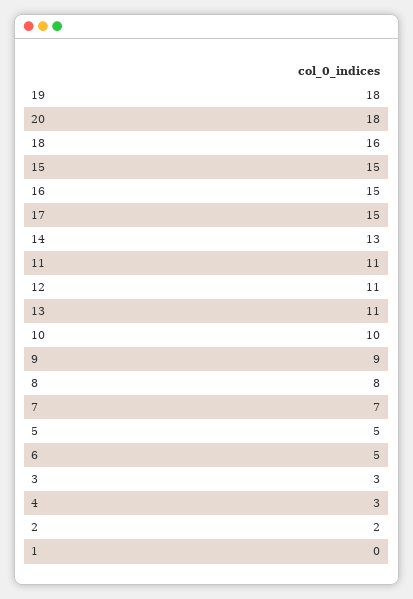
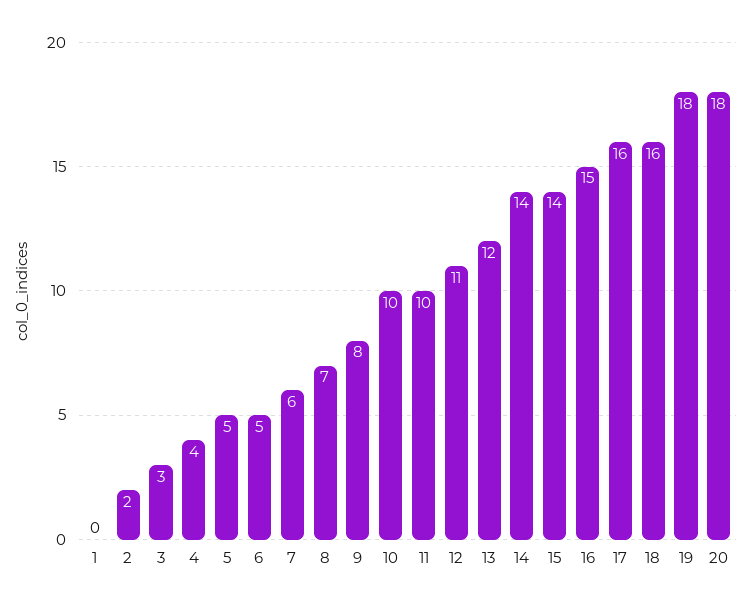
  {
    "19": 18,
    "20": 18,
    "18": 16,
-   "15": 15,
+   "15": 14,
    "16": 15,
-   "17": 15,
+   "17": 16,
-   "14": 13,
+   "14": 14,
-   "11": 11,
+   "11": 10,
    "12": 11,
-   "13": 11,
+   "13": 12,
    "10": 10,
-   "9": 9,
+   "9": 8,
-   "8": 8,
+   "8": 7,
-   "7": 7,
+   "7": 6,
    "5": 5,
    "6": 5,
    "3": 3,
-   "4": 3,
+   "4": 4,
    "2": 2,
    "1": 0
  }

